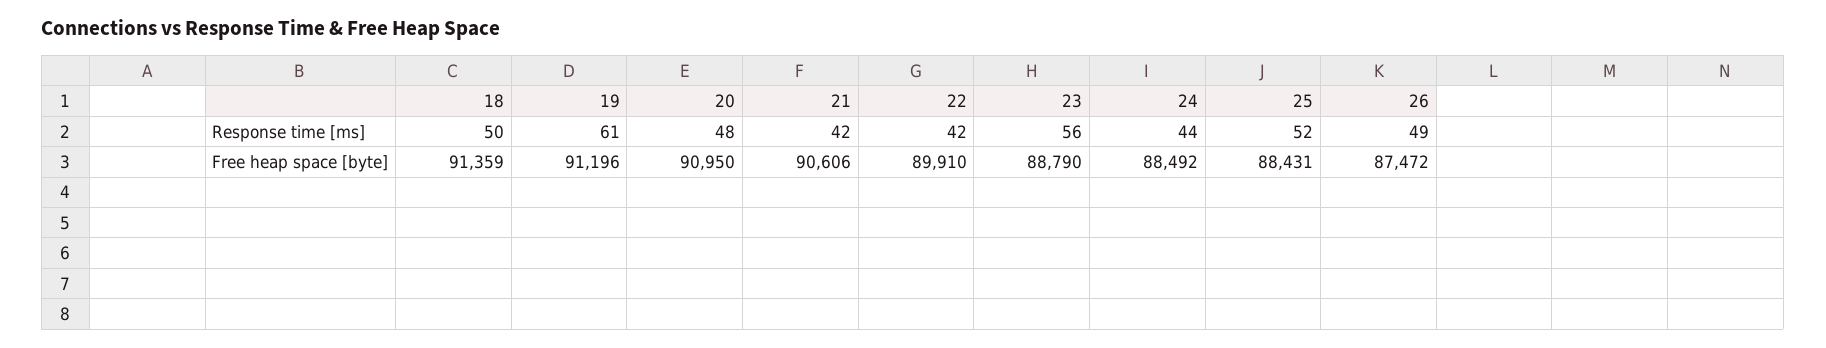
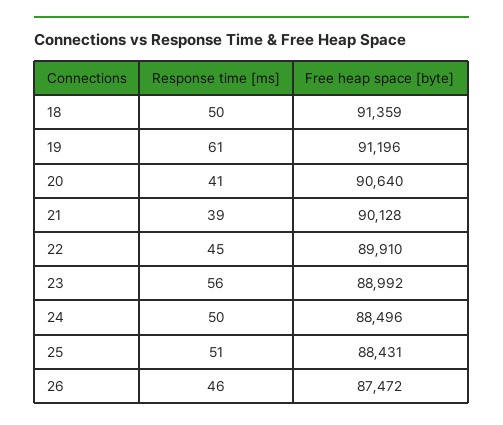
  {
    "18": {
      "Response time [ms]": 50,
      "Free heap space [byte]": 91359
    },
    "19": {
      "Response time [ms]": 61,
      "Free heap space [byte]": 91196
    },
    "20": {
-     "Response time [ms]": 48,
+     "Response time [ms]": 41,
-     "Free heap space [byte]": 90950
+     "Free heap space [byte]": 90640
    },
    "21": {
-     "Response time [ms]": 42,
+     "Response time [ms]": 39,
-     "Free heap space [byte]": 90606
+     "Free heap space [byte]": 90128
    },
    "22": {
-     "Response time [ms]": 42,
+     "Response time [ms]": 45,
      "Free heap space [byte]": 89910
    },
    "23": {
      "Response time [ms]": 56,
-     "Free heap space [byte]": 88790
+     "Free heap space [byte]": 88992
    },
    "24": {
-     "Response time [ms]": 44,
+     "Response time [ms]": 50,
-     "Free heap space [byte]": 88492
+     "Free heap space [byte]": 88496
    },
    "25": {
-     "Response time [ms]": 52,
+     "Response time [ms]": 51,
      "Free heap space [byte]": 88431
    },
    "26": {
-     "Response time [ms]": 49,
+     "Response time [ms]": 46,
      "Free heap space [byte]": 87472
    }
  }

